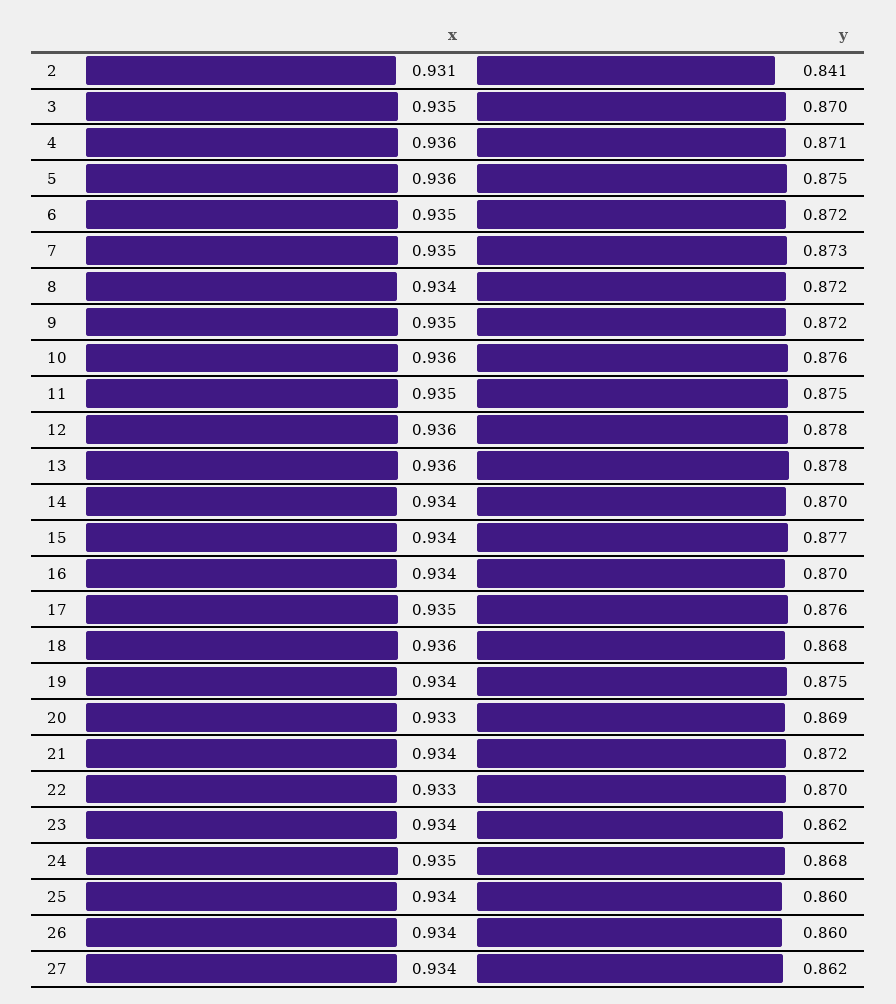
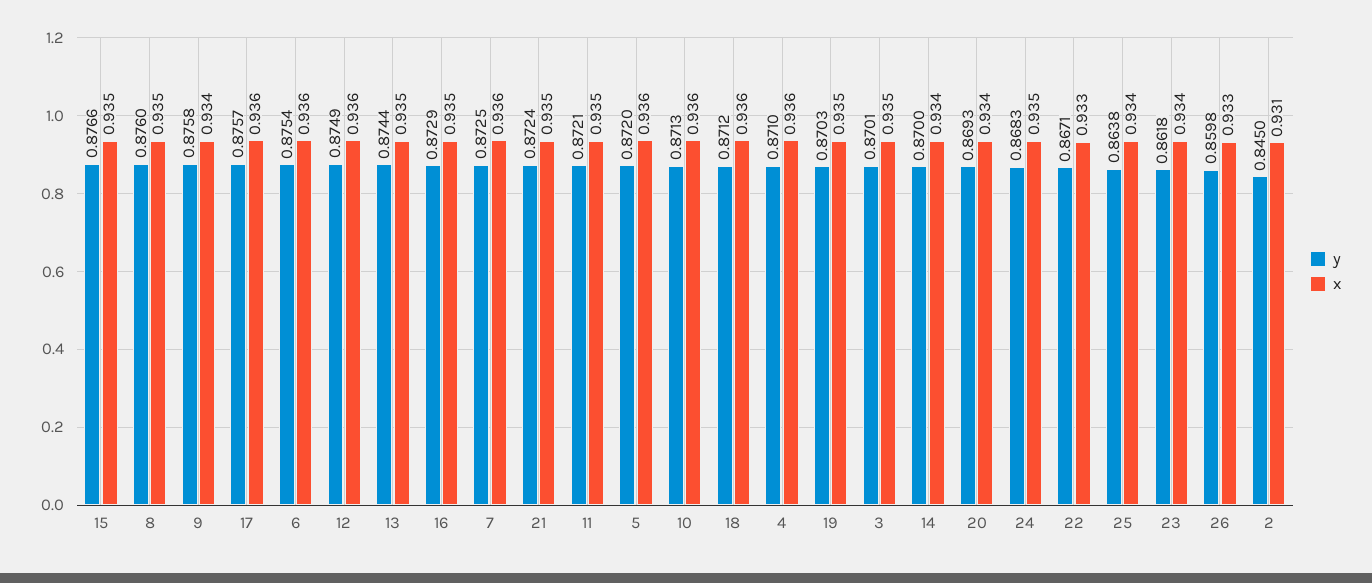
  {
    "x": {
      "2": 0.931,
      "3": 0.935,
      "4": 0.936,
      "5": 0.936,
-     "6": 0.935,
+     "6": 0.936,
-     "7": 0.935,
+     "7": 0.936,
-     "8": 0.934,
+     "8": 0.935,
-     "9": 0.935,
+     "9": 0.934,
      "10": 0.936,
      "11": 0.935,
      "12": 0.936,
-     "13": 0.936,
+     "13": 0.935,
      "14": 0.934,
-     "15": 0.934,
+     "15": 0.935,
-     "16": 0.934,
+     "16": 0.935,
-     "17": 0.935,
+     "17": 0.936,
      "18": 0.936,
-     "19": 0.934,
+     "19": 0.935,
-     "20": 0.933,
+     "20": 0.934,
-     "21": 0.934,
+     "21": 0.935,
      "22": 0.933,
      "23": 0.934,
      "24": 0.935,
      "25": 0.934,
-     "26": 0.934,
+     "26": 0.933
-     "27": 0.934
    },
    "y": {
-     "2": 0.841,
+     "2": 0.845,
      "3": 0.8701,
      "4": 0.871,
-     "5": 0.875,
+     "5": 0.872,
-     "6": 0.872,
+     "6": 0.8754,
      "7": 0.8725,
-     "8": 0.872,
+     "8": 0.876,
-     "9": 0.872,
+     "9": 0.8758,
-     "10": 0.876,
+     "10": 0.8713,
-     "11": 0.875,
+     "11": 0.8721,
-     "12": 0.878,
+     "12": 0.8749,
-     "13": 0.878,
+     "13": 0.8744,
      "14": 0.87,
      "15": 0.8766,
-     "16": 0.87,
+     "16": 0.8729,
      "17": 0.8757,
-     "18": 0.868,
+     "18": 0.8712,
-     "19": 0.875,
+     "19": 0.8703,
      "20": 0.8693,
      "21": 0.8724,
-     "22": 0.87,
+     "22": 0.8671,
      "23": 0.8618,
      "24": 0.8683,
-     "25": 0.86,
+     "25": 0.8638,
-     "26": 0.8598,
+     "26": 0.8598
-     "27": 0.862
    }
  }

